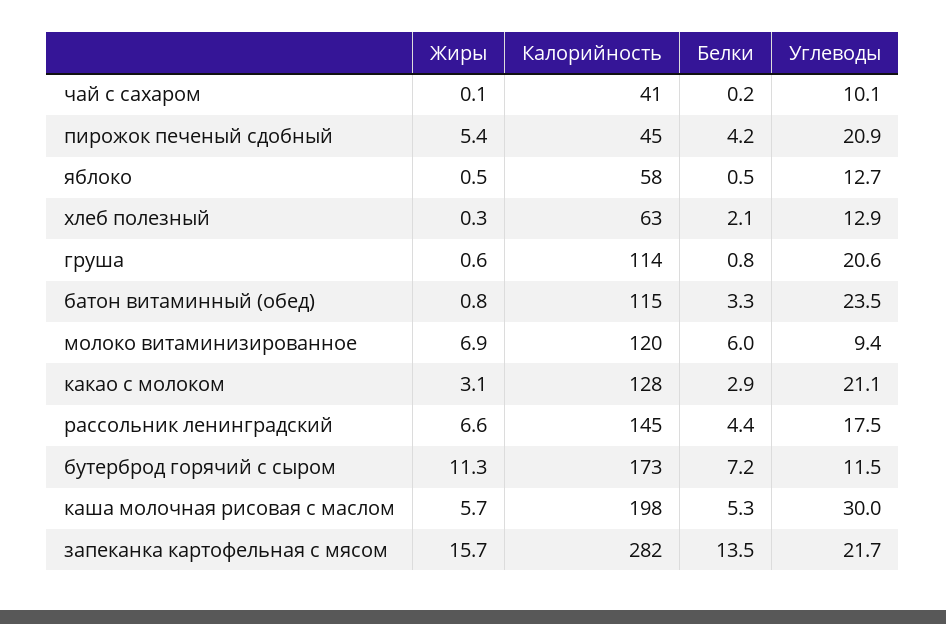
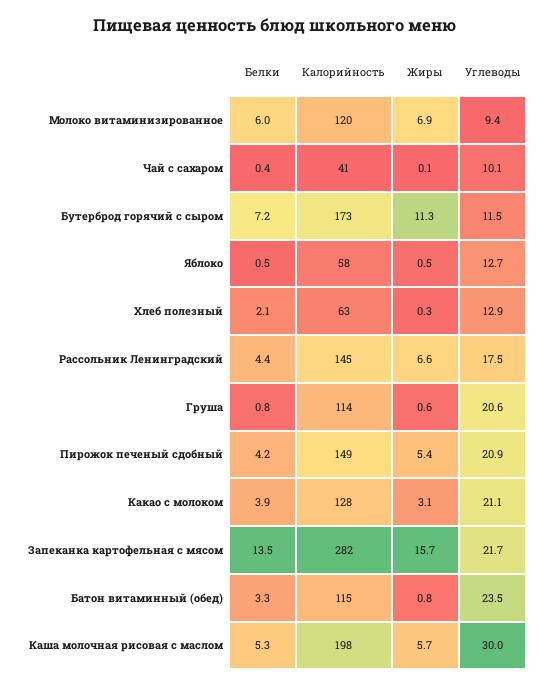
  {
    "Жиры": {
      "чай с сахаром": 0.1,
      "пирожок печеный сдобный": 5.4,
      "яблоко": 0.5,
      "хлеб полезный": 0.3,
      "груша": 0.6,
      "батон витаминный (обед)": 0.8,
      "молоко витаминизированное": 6.9,
      "какао с молоком": 3.1,
      "рассольник ленинградский": 6.6,
      "бутерброд горячий с сыром": 11.3,
      "каша молочная рисовая с маслом": 5.7,
      "запеканка картофельная с мясом": 15.7
    },
    "Калорийность": {
      "чай с сахаром": 41,
-     "пирожок печеный сдобный": 45,
+     "пирожок печеный сдобный": 149,
      "яблоко": 58,
      "хлеб полезный": 63,
      "груша": 114,
      "батон витаминный (обед)": 115,
      "молоко витаминизированное": 120,
      "какао с молоком": 128,
      "рассольник ленинградский": 145,
      "бутерброд горячий с сыром": 173,
      "каша молочная рисовая с маслом": 198,
      "запеканка картофельная с мясом": 282
    },
    "Белки": {
-     "чай с сахаром": 0.2,
+     "чай с сахаром": 0.4,
      "пирожок печеный сдобный": 4.2,
      "яблоко": 0.5,
      "хлеб полезный": 2.1,
      "груша": 0.8,
      "батон витаминный (обед)": 3.3,
      "молоко витаминизированное": 6,
-     "какао с молоком": 2.9,
+     "какао с молоком": 3.9,
      "рассольник ленинградский": 4.4,
      "бутерброд горячий с сыром": 7.2,
      "каша молочная рисовая с маслом": 5.3,
      "запеканка картофельная с мясом": 13.5
    },
    "Углеводы": {
      "чай с сахаром": 10.1,
      "пирожок печеный сдобный": 20.9,
      "яблоко": 12.7,
      "хлеб полезный": 12.9,
      "груша": 20.6,
      "батон витаминный (обед)": 23.5,
      "молоко витаминизированное": 9.4,
      "какао с молоком": 21.1,
      "рассольник ленинградский": 17.5,
      "бутерброд горячий с сыром": 11.5,
      "каша молочная рисовая с маслом": 30,
      "запеканка картофельная с мясом": 21.7
    }
  }

